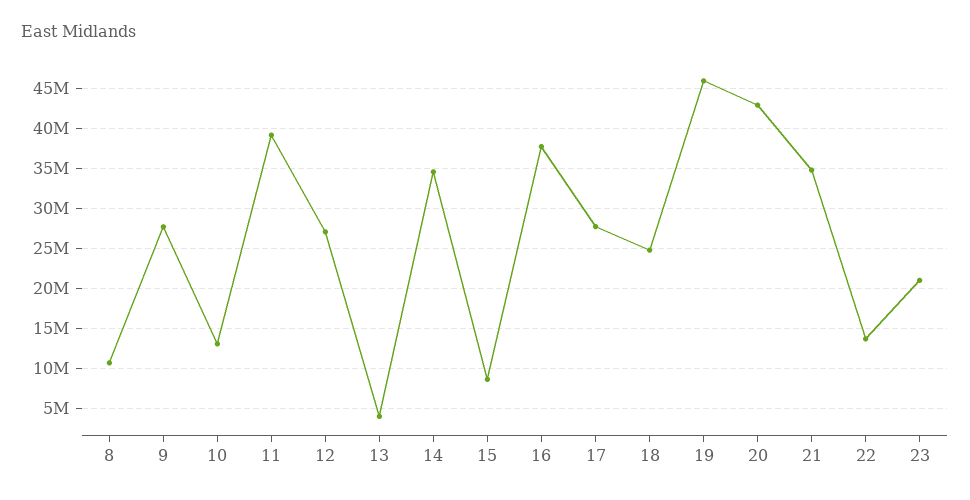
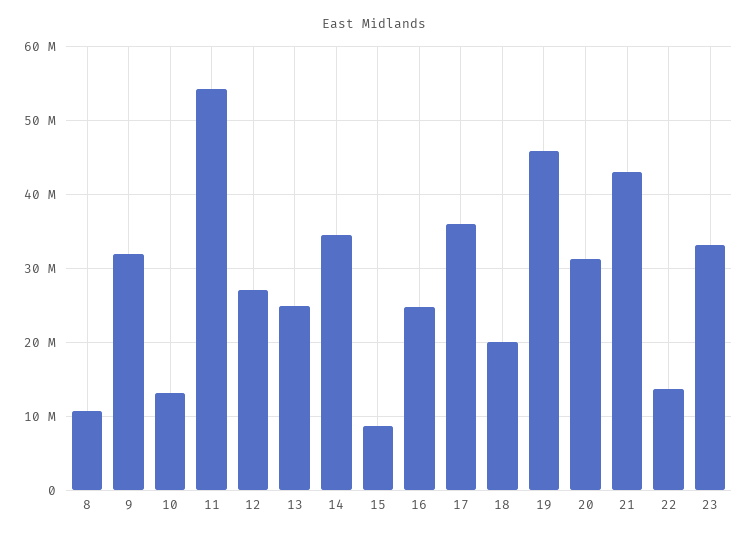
  {
    "8": 11000000,
-   "9": 28000000,
+   "9": 32000000,
    "10": 13000000,
-   "11": 39000000,
+   "11": 54000000,
    "12": 27000000,
-   "13": 4000000,
+   "13": 25000000,
    "14": 35000000,
    "15": 9000000,
-   "16": 38000000,
+   "16": 25000000,
-   "17": 28000000,
+   "17": 36000000,
-   "18": 25000000,
+   "18": 20000000,
    "19": 46000000,
-   "20": 43000000,
+   "20": 31000000,
-   "21": 35000000,
+   "21": 43000000,
    "22": 14000000,
-   "23": 21000000
+   "23": 33000000
  }

